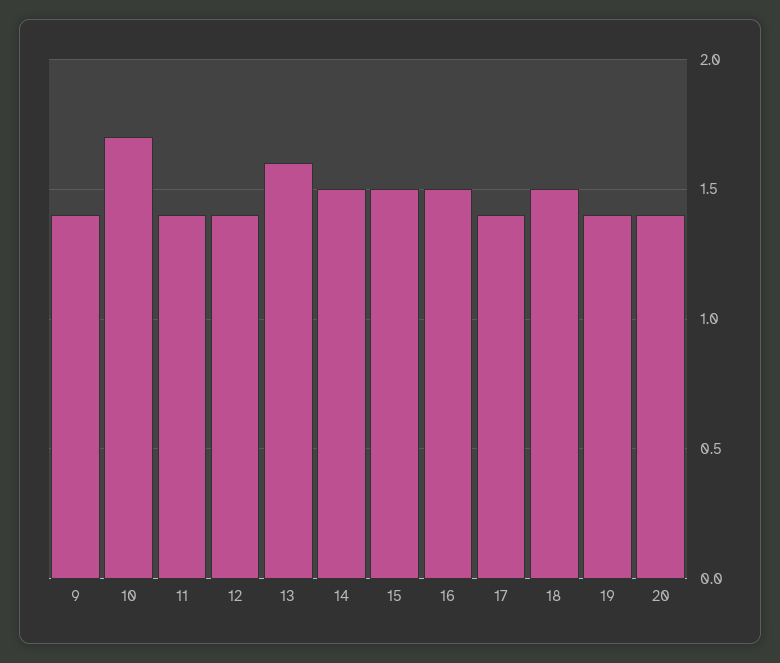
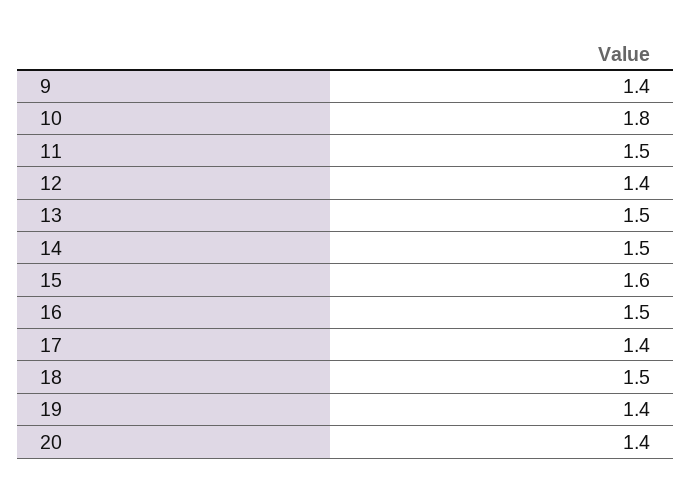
  {
    "9": 1.4,
-   "10": 1.7,
+   "10": 1.8,
-   "11": 1.4,
+   "11": 1.5,
    "12": 1.4,
-   "13": 1.6,
+   "13": 1.5,
    "14": 1.5,
-   "15": 1.5,
+   "15": 1.6,
    "16": 1.5,
    "17": 1.4,
    "18": 1.5,
    "19": 1.4,
    "20": 1.4
  }

